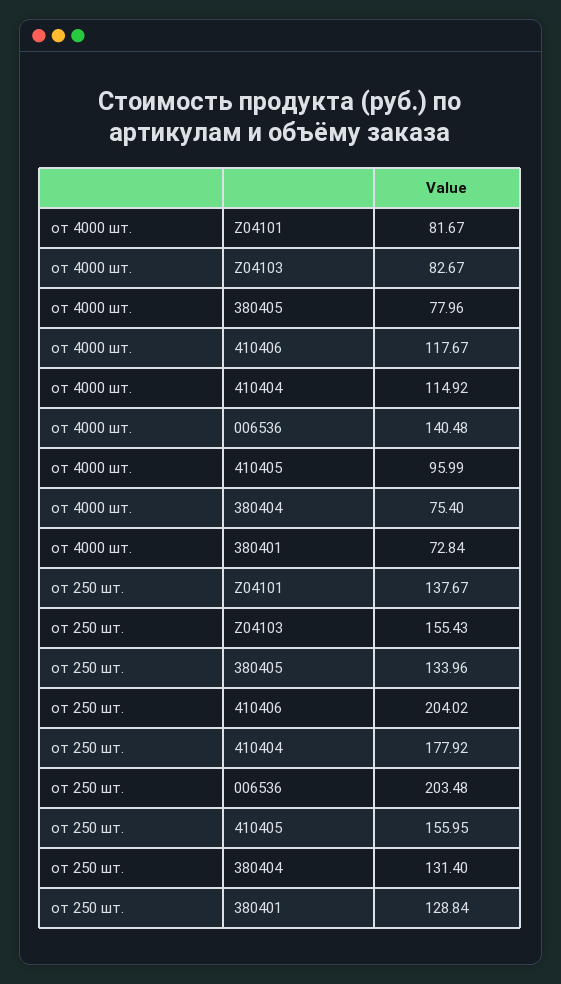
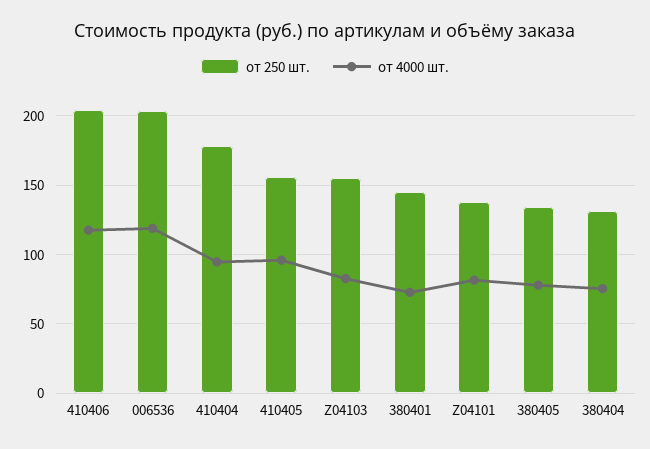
  {
    "от 4000 шт.": {
      "Z04101": 81.67,
      "Z04103": 82.67,
      "380405": 77.96,
      "410406": 117.67,
-     "410404": 114.92,
+     "410404": 95,
-     "006536": 140.48,
+     "006536": 120,
      "410405": 95.99,
      "380404": 75.4,
      "380401": 72.84
    },
    "от 250 шт.": {
      "Z04101": 137.67,
      "Z04103": 155.43,
      "380405": 133.96,
      "410406": 204.02,
      "410404": 177.92,
      "006536": 203.48,
      "410405": 155.95,
      "380404": 131.4,
-     "380401": 128.84
+     "380401": 145
    }
  }

